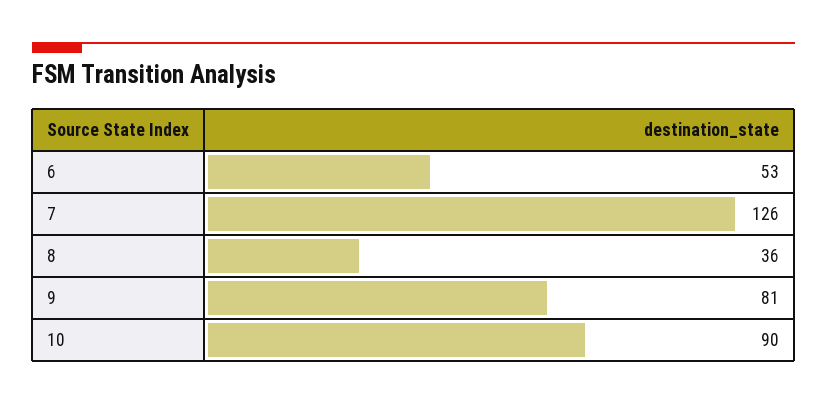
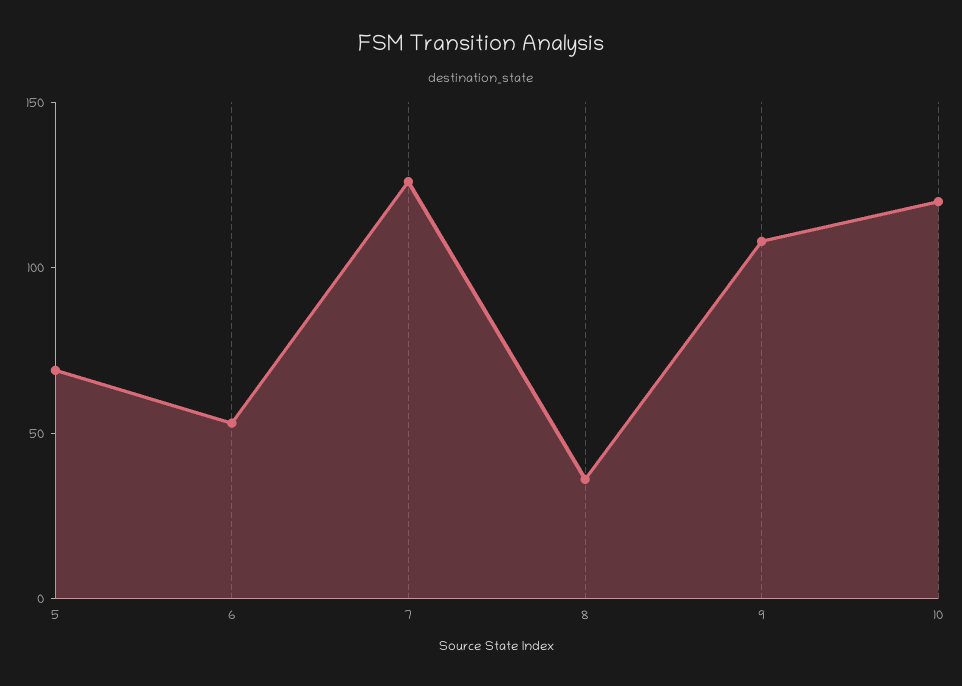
  {
    "6": 53,
    "7": 126,
    "8": 36,
-   "9": 81,
+   "9": 110,
-   "10": 90
+   "10": 120,
+   "5": 70
  }

